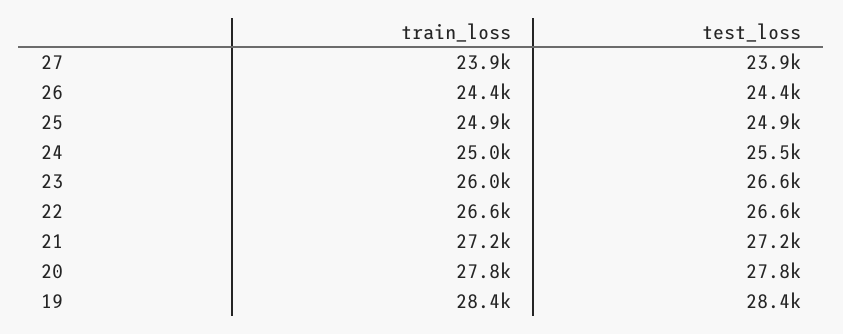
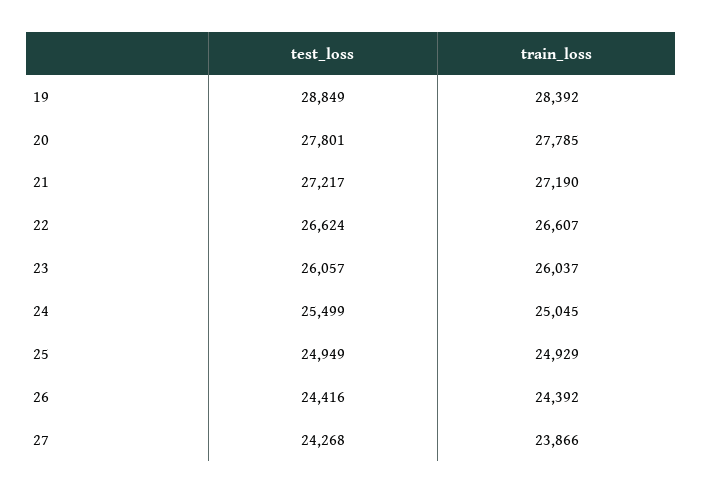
  {
    "train_loss": {
      "27": 23866,
      "26": 24392,
      "25": 24929,
      "24": 25045,
      "23": 26037,
      "22": 26607,
      "21": 27190,
      "20": 27785,
      "19": 28392
    },
    "test_loss": {
-     "27": 23900,
+     "27": 24268,
      "26": 24416,
      "25": 24949,
      "24": 25499,
-     "23": 26600,
+     "23": 26057,
      "22": 26624,
      "21": 27217,
      "20": 27801,
-     "19": 28400
+     "19": 28849
    }
  }

